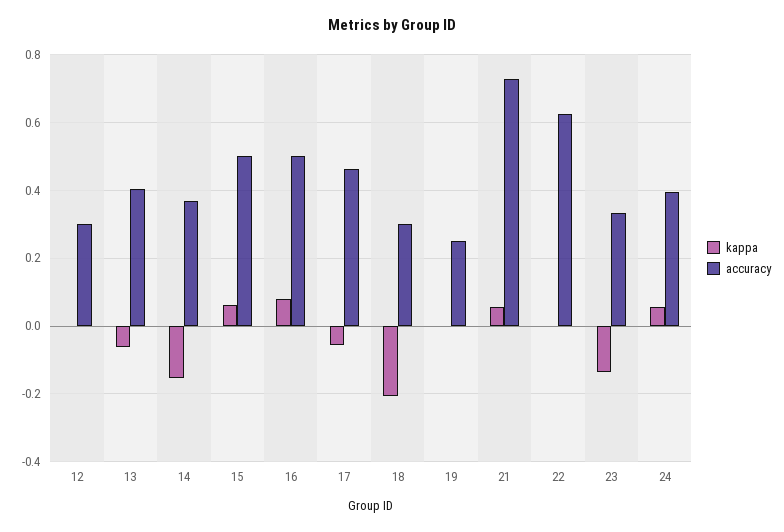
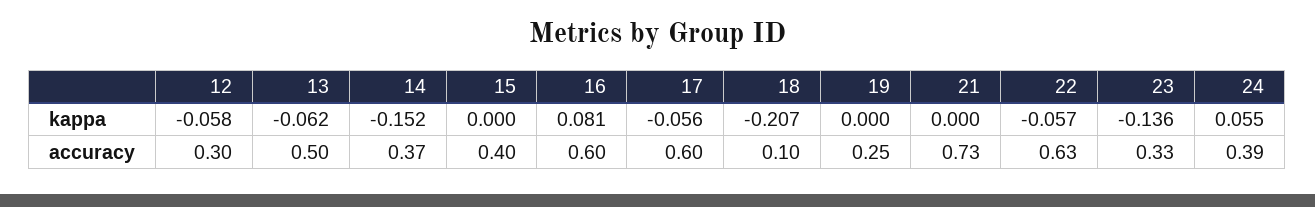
  {
    "kappa": {
-     "12": 0,
+     "12": -0.058,
      "13": -0.062,
      "14": -0.152,
-     "15": 0.06,
+     "15": 0,
      "16": 0.081,
      "17": -0.056,
      "18": -0.207,
      "19": 0,
-     "21": 0.06,
+     "21": 0,
-     "22": 0,
+     "22": -0.057,
      "23": -0.136,
      "24": 0.055
    },
    "accuracy": {
      "12": 0.3,
-     "13": 0.4,
+     "13": 0.5,
      "14": 0.37,
-     "15": 0.5,
+     "15": 0.4,
-     "16": 0.5,
+     "16": 0.6,
-     "17": 0.46,
+     "17": 0.6,
-     "18": 0.3,
+     "18": 0.1,
      "19": 0.25,
      "21": 0.73,
      "22": 0.63,
      "23": 0.33,
      "24": 0.39
    }
  }

